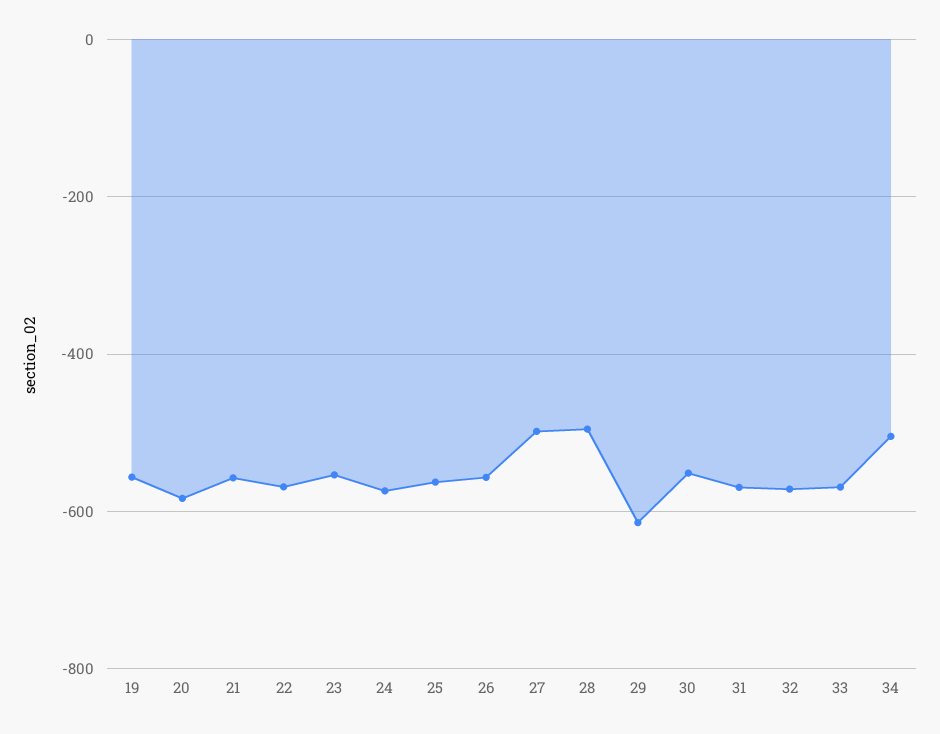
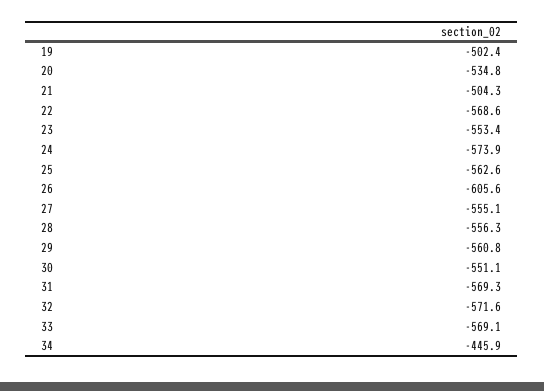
  {
-   "19": -560,
+   "19": -502.4,
-   "20": -580,
+   "20": -534.8,
-   "21": -560,
+   "21": -504.3,
    "22": -568.6,
    "23": -553.4,
    "24": -573.9,
    "25": -562.6,
-   "26": -560,
+   "26": -605.6,
-   "27": -500,
+   "27": -555.1,
-   "28": -500,
+   "28": -556.3,
-   "29": -620,
+   "29": -560.8,
    "30": -551.1,
    "31": -569.3,
    "32": -571.6,
    "33": -569.1,
-   "34": -500
+   "34": -445.9
  }

